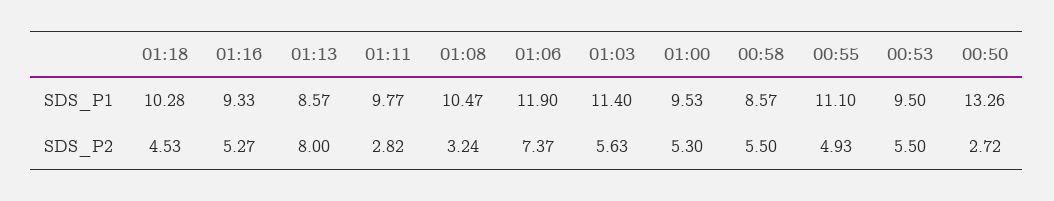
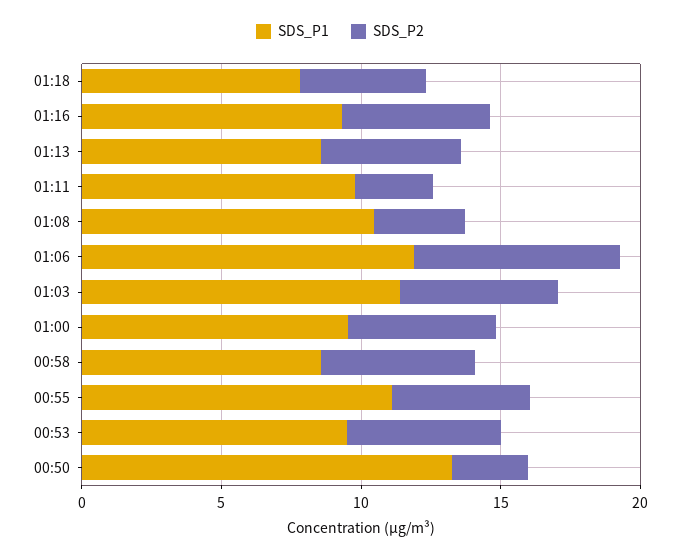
  {
    "SDS_P1": {
-     "01:18": 10.28,
+     "01:18": 8,
      "01:16": 9.33,
      "01:13": 8.57,
      "01:11": 9.77,
      "01:08": 10.47,
      "01:06": 11.9,
      "01:03": 11.4,
      "01:00": 9.53,
      "00:58": 8.57,
      "00:55": 11.1,
      "00:53": 9.5,
      "00:50": 13.26
    },
    "SDS_P2": {
      "01:18": 4.53,
      "01:16": 5.27,
-     "01:13": 8,
+     "01:13": 5,
      "01:11": 2.82,
      "01:08": 3.24,
      "01:06": 7.37,
      "01:03": 5.63,
      "01:00": 5.3,
      "00:58": 5.5,
      "00:55": 4.93,
      "00:53": 5.5,
      "00:50": 2.72
    }
  }

